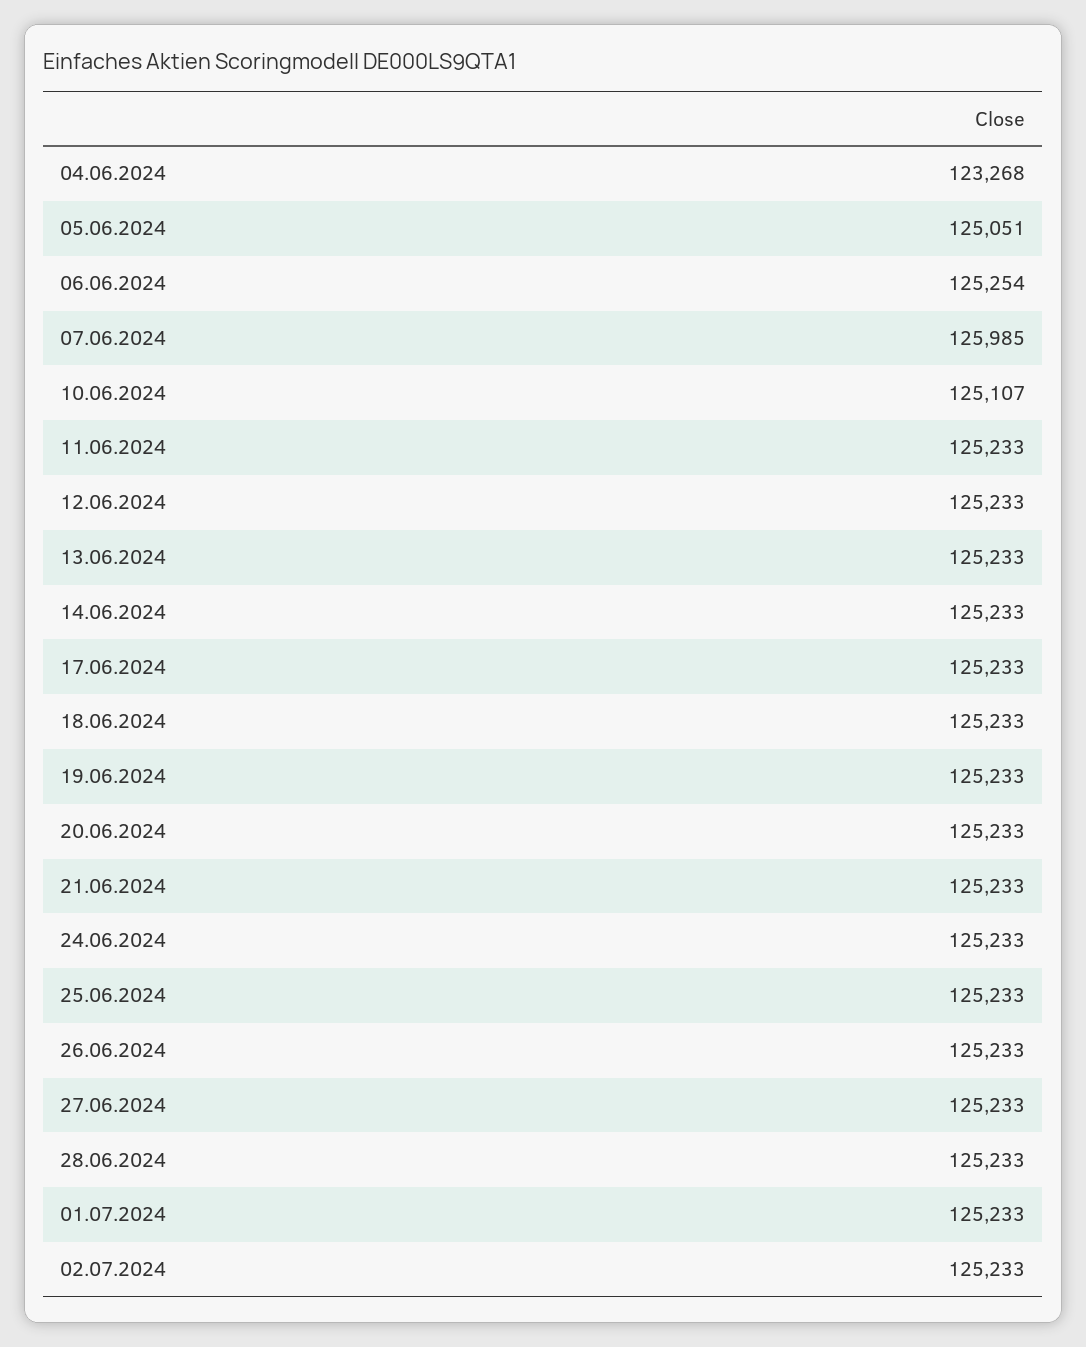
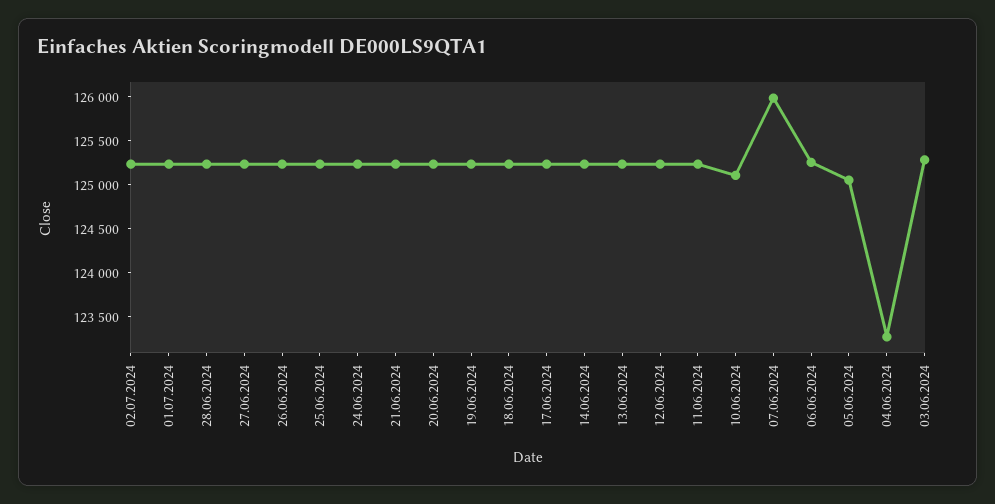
  {
    "04.06.2024": 123268,
    "05.06.2024": 125051,
    "06.06.2024": 125254,
    "07.06.2024": 125985,
    "10.06.2024": 125107,
    "11.06.2024": 125233,
    "12.06.2024": 125233,
    "13.06.2024": 125233,
    "14.06.2024": 125233,
    "17.06.2024": 125233,
    "18.06.2024": 125233,
    "19.06.2024": 125233,
    "20.06.2024": 125233,
    "21.06.2024": 125233,
    "24.06.2024": 125233,
    "25.06.2024": 125233,
    "26.06.2024": 125233,
    "27.06.2024": 125233,
    "28.06.2024": 125233,
    "01.07.2024": 125233,
-   "02.07.2024": 125233
+   "02.07.2024": 125233,
+   "03.06.2024": 125300
  }

